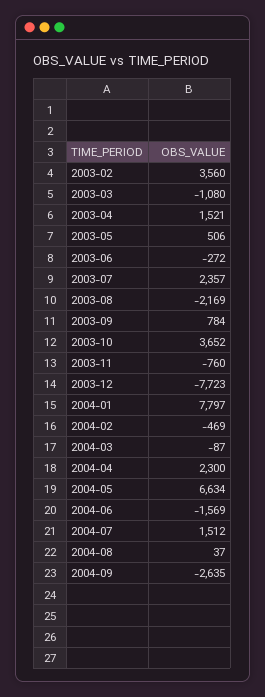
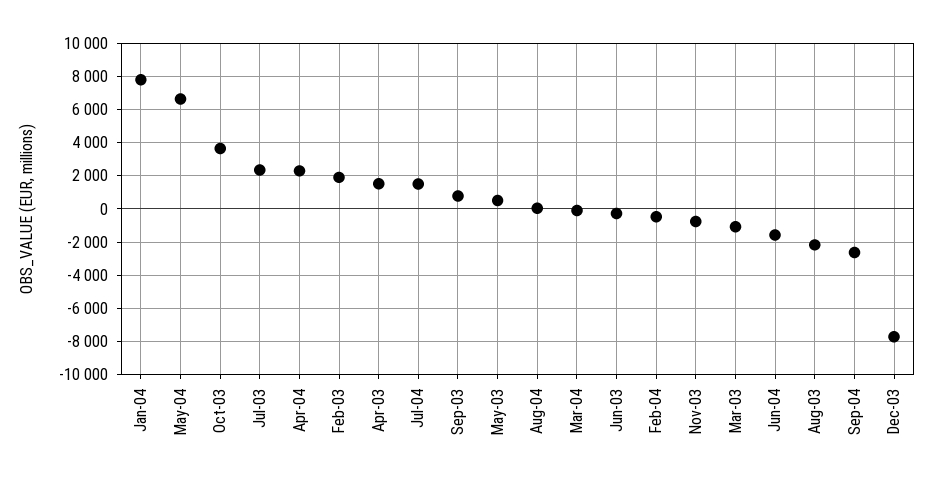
  {
-   "2003-02": 3560,
+   "2003-02": 2000,
    "2003-03": -1080,
    "2003-04": 1521,
    "2003-05": 506,
    "2003-06": -272,
    "2003-07": 2357,
    "2003-08": -2169,
    "2003-09": 784,
    "2003-10": 3652,
    "2003-11": -760,
    "2003-12": -7723,
    "2004-01": 7797,
    "2004-02": -469,
    "2004-03": -87,
    "2004-04": 2300,
    "2004-05": 6634,
    "2004-06": -1569,
    "2004-07": 1512,
    "2004-08": 37,
    "2004-09": -2635
  }

